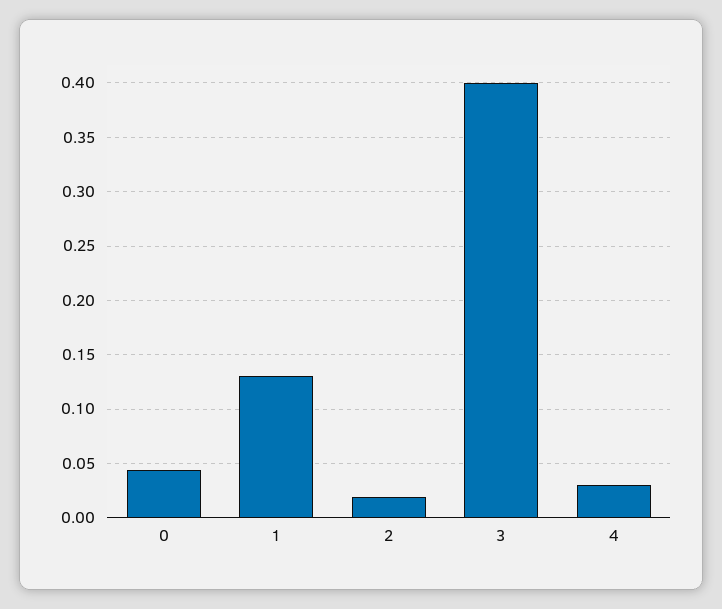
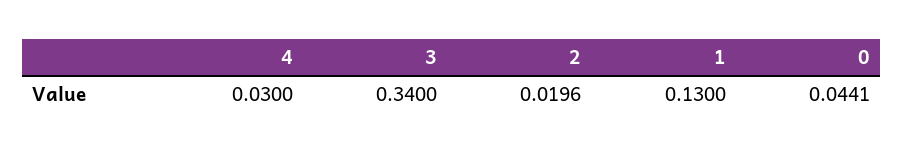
  {
    "0": 0.0441,
    "1": 0.13,
    "2": 0.0196,
-   "3": 0.4,
+   "3": 0.34,
    "4": 0.03
  }

